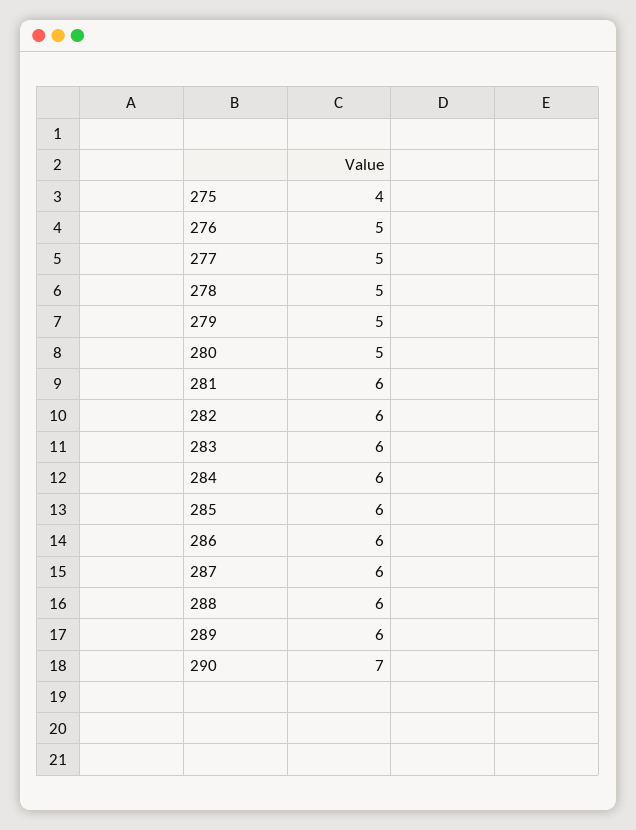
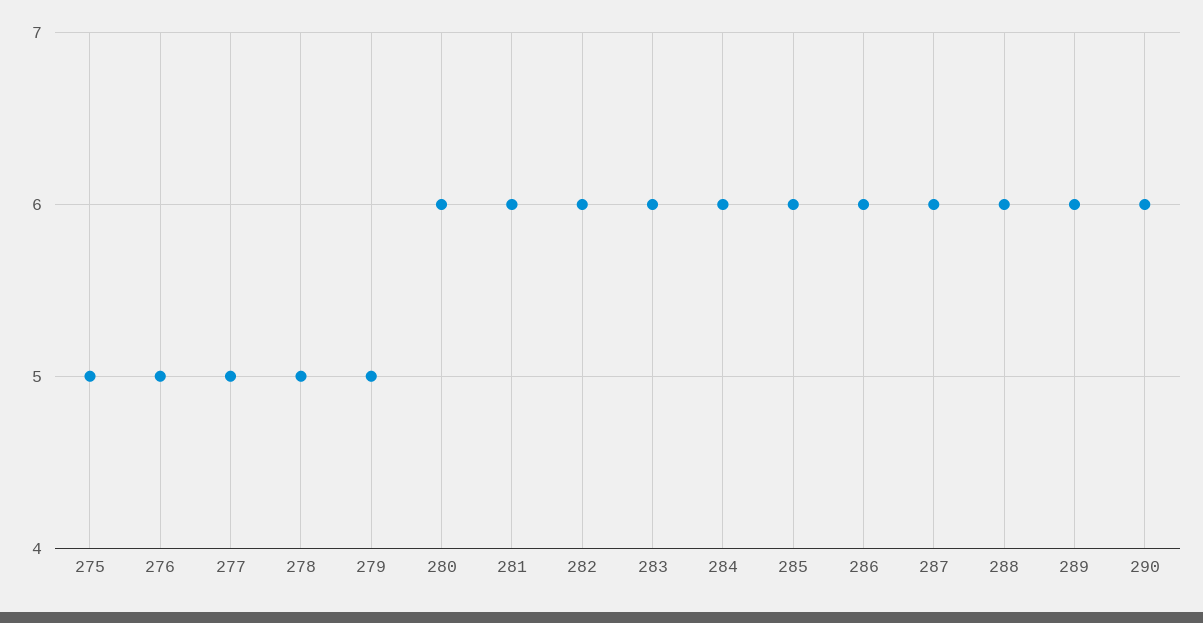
  {
-   "275": 4,
+   "275": 5,
    "276": 5,
    "277": 5,
    "278": 5,
    "279": 5,
-   "280": 5,
+   "280": 6,
    "281": 6,
    "282": 6,
    "283": 6,
    "284": 6,
    "285": 6,
    "286": 6,
    "287": 6,
    "288": 6,
    "289": 6,
-   "290": 7
+   "290": 6
  }

